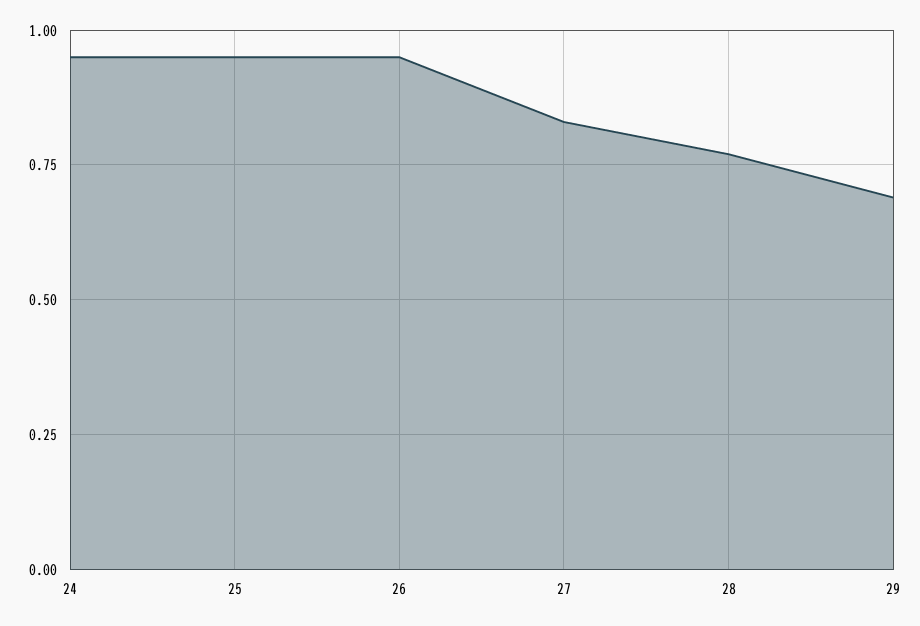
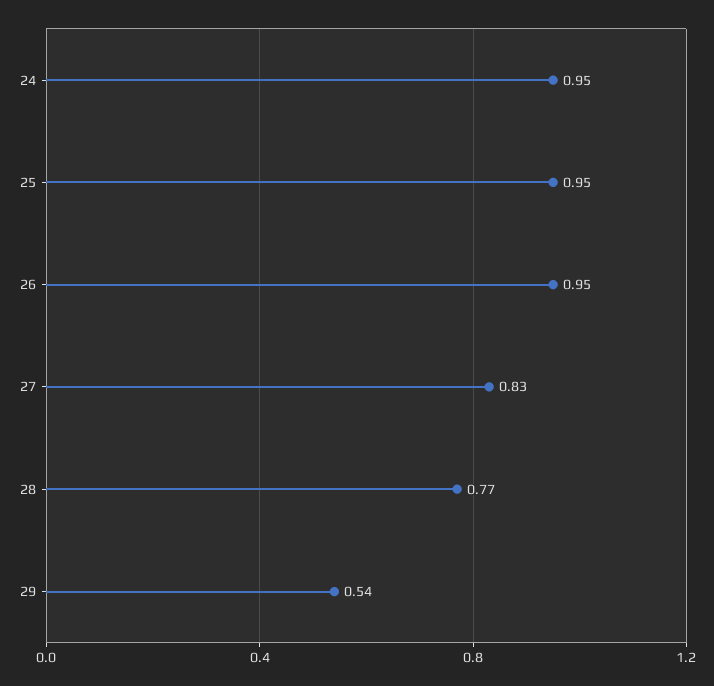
  {
    "24": 0.95,
    "25": 0.95,
    "26": 0.95,
    "27": 0.83,
    "28": 0.77,
-   "29": 0.7
+   "29": 0.54
  }

